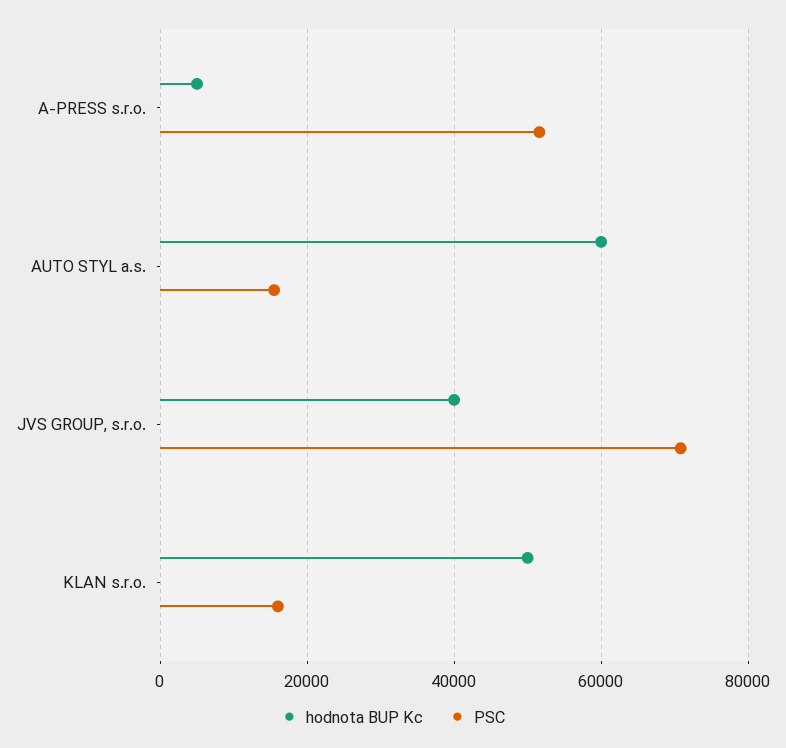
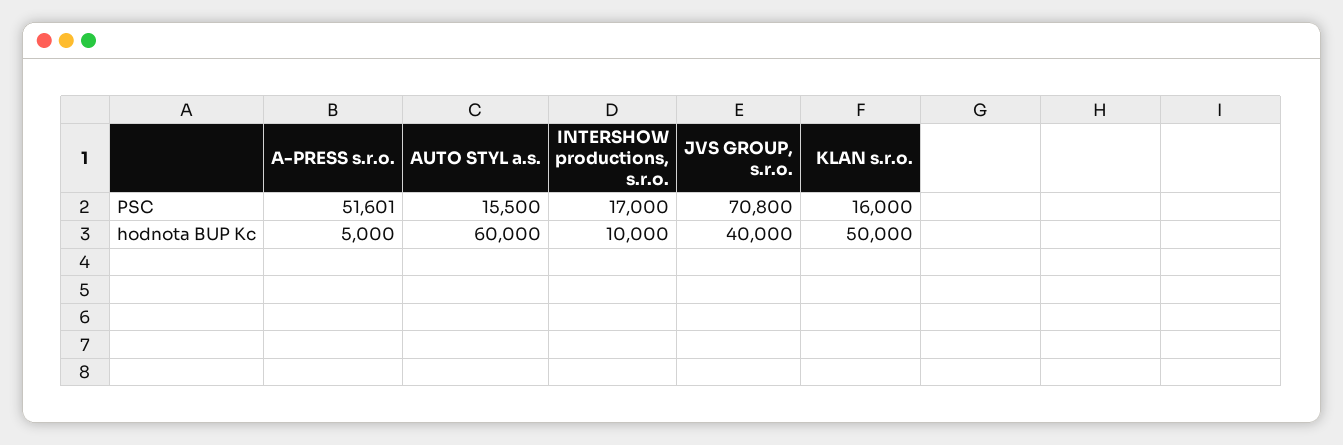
  {
    "hodnota BUP Kc": {
      "A-PRESS s.r.o.": 5000,
      "AUTO STYL a.s.": 60000,
      "JVS GROUP, s.r.o.": 40000,
-     "KLAN s.r.o.": 50000
+     "KLAN s.r.o.": 50000,
+     "INTERSHOW productions, s.r.o.": 10000
    },
    "PSC": {
      "A-PRESS s.r.o.": 51601,
      "AUTO STYL a.s.": 15500,
      "JVS GROUP, s.r.o.": 70800,
-     "KLAN s.r.o.": 16000
+     "KLAN s.r.o.": 16000,
+     "INTERSHOW productions, s.r.o.": 17000
    }
  }

